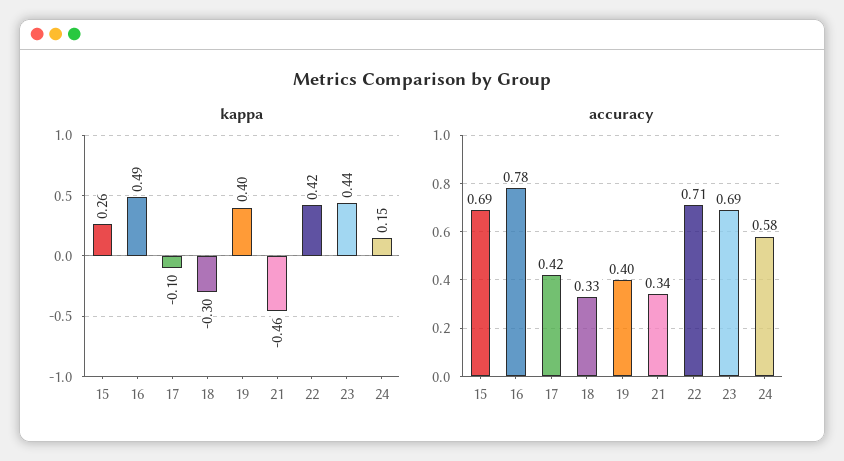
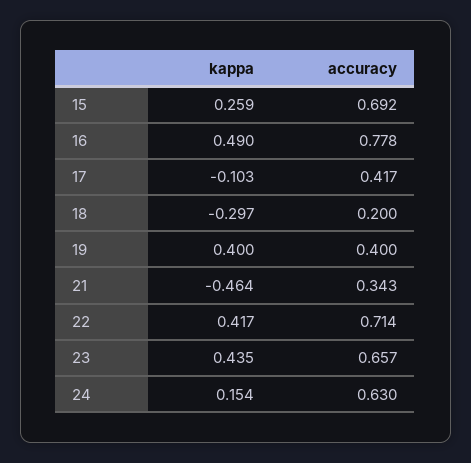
  {
    "kappa": {
      "15": 0.259,
      "16": 0.49,
      "17": -0.103,
      "18": -0.297,
      "19": 0.4,
      "21": -0.464,
      "22": 0.417,
      "23": 0.435,
      "24": 0.154
    },
    "accuracy": {
      "15": 0.692,
      "16": 0.778,
      "17": 0.417,
-     "18": 0.33,
+     "18": 0.2,
      "19": 0.4,
      "21": 0.343,
      "22": 0.714,
-     "23": 0.69,
+     "23": 0.657,
-     "24": 0.58
+     "24": 0.63
    }
  }

